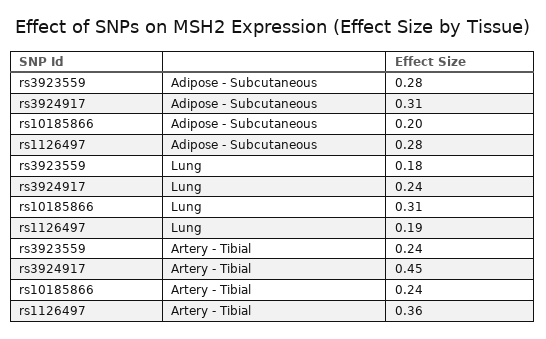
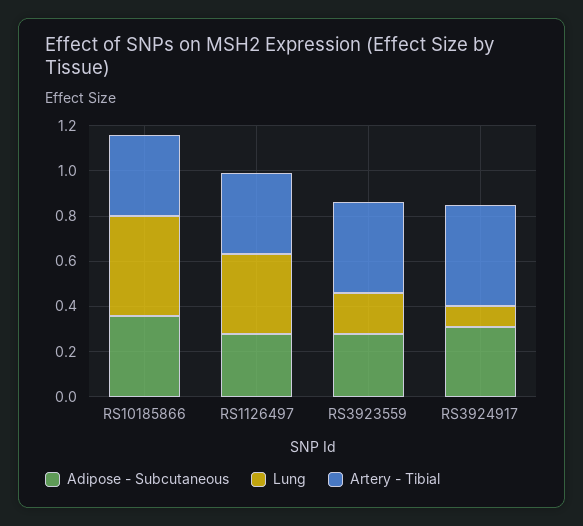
  {
    "Adipose - Subcutaneous": {
      "rs3923559": 0.28,
      "rs3924917": 0.31,
-     "rs10185866": 0.2,
+     "rs10185866": 0.35,
      "rs1126497": 0.28
    },
    "Lung": {
      "rs3923559": 0.18,
-     "rs3924917": 0.24,
+     "rs3924917": 0.1,
-     "rs10185866": 0.31,
+     "rs10185866": 0.45,
-     "rs1126497": 0.19
+     "rs1126497": 0.35
    },
    "Artery - Tibial": {
-     "rs3923559": 0.24,
+     "rs3923559": 0.4,
      "rs3924917": 0.45,
-     "rs10185866": 0.24,
+     "rs10185866": 0.35,
      "rs1126497": 0.36
    }
  }

